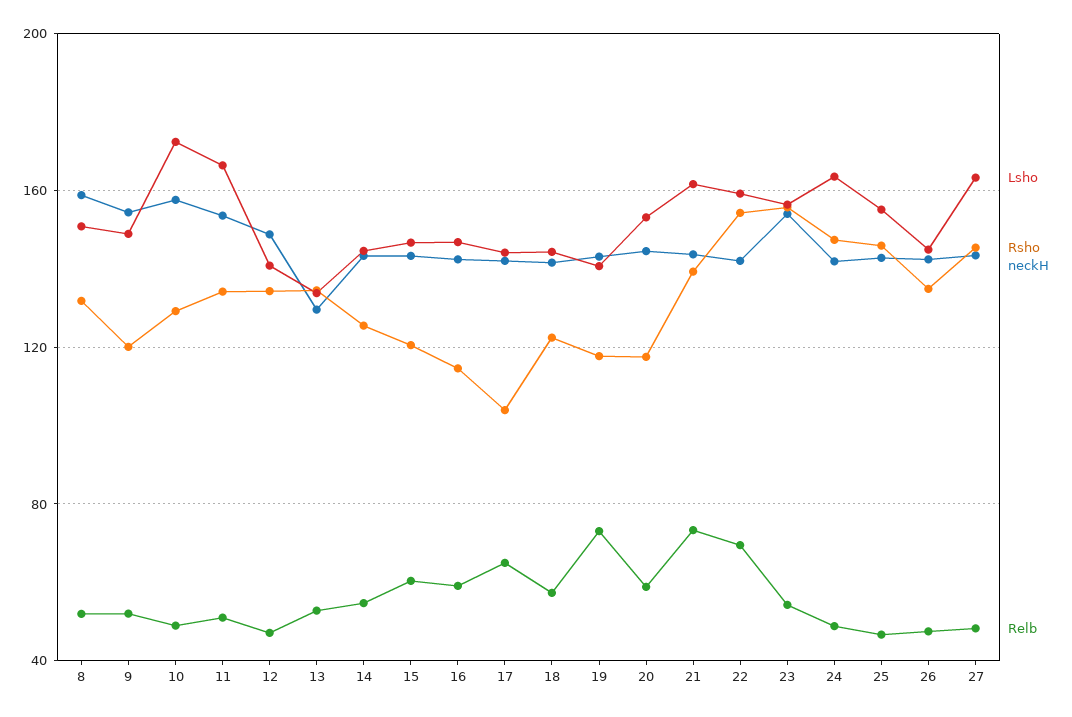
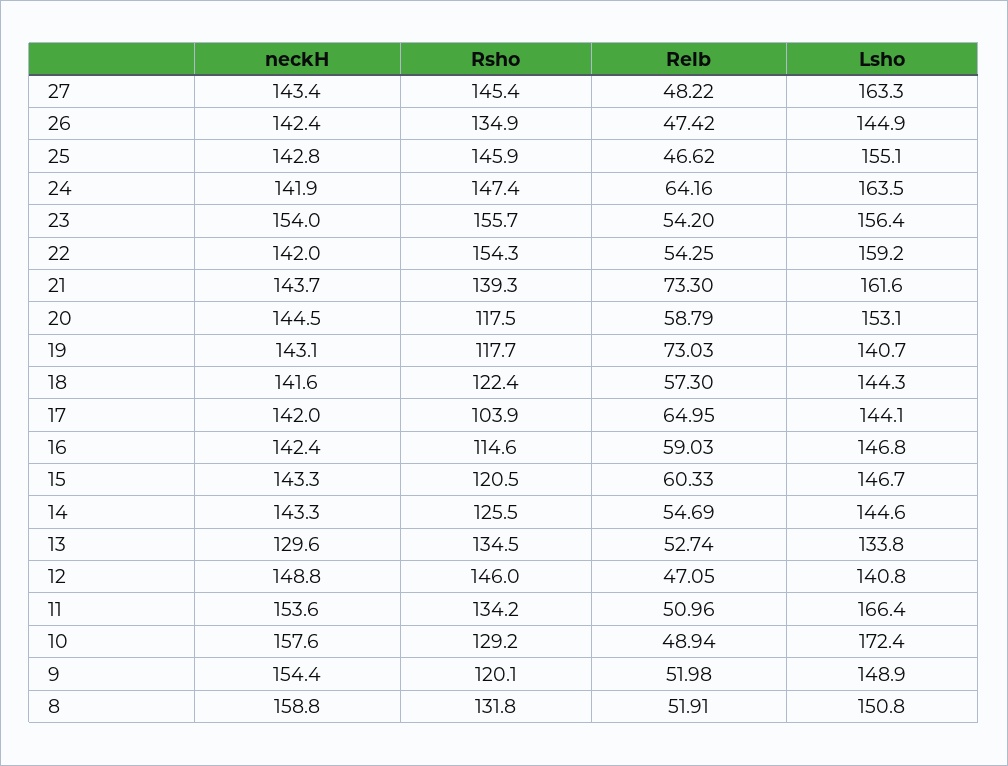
  {
    "Lsho": {
      "8": 150.8,
      "9": 148.9,
      "10": 172.4,
      "11": 166.4,
      "12": 140.8,
      "13": 133.8,
      "14": 144.6,
      "15": 146.7,
      "16": 146.8,
      "17": 144.1,
      "18": 144.3,
      "19": 140.7,
      "20": 153.1,
      "21": 161.6,
      "22": 159.2,
      "23": 156.4,
      "24": 163.5,
      "25": 155.1,
      "26": 144.9,
      "27": 163.3
    },
    "Rsho": {
      "8": 131.8,
      "9": 120.1,
      "10": 129.2,
      "11": 134.2,
-     "12": 135,
+     "12": 146,
      "13": 134.5,
      "14": 125.5,
      "15": 120.5,
      "16": 114.6,
      "17": 103.9,
      "18": 122.4,
      "19": 117.7,
      "20": 117.5,
      "21": 139.3,
      "22": 154.3,
      "23": 155.7,
      "24": 147.4,
      "25": 145.9,
      "26": 134.9,
      "27": 145.4
    },
    "neckH": {
      "8": 158.8,
      "9": 154.4,
      "10": 157.6,
      "11": 153.6,
      "12": 148.8,
      "13": 129.6,
      "14": 143.3,
      "15": 143.3,
      "16": 142.4,
      "17": 142,
      "18": 141.6,
      "19": 143.1,
      "20": 144.5,
      "21": 143.7,
      "22": 142,
      "23": 154,
      "24": 141.9,
      "25": 142.8,
      "26": 142.4,
      "27": 143.4
    },
    "Relb": {
      "8": 51.91,
      "9": 51.98,
      "10": 48.94,
      "11": 50.96,
      "12": 47.05,
      "13": 52.74,
      "14": 54.69,
      "15": 60.33,
      "16": 59.03,
      "17": 64.95,
      "18": 57.3,
      "19": 73.03,
      "20": 58.79,
      "21": 73.3,
-     "22": 70,
+     "22": 54.25,
      "23": 54.2,
-     "24": 50,
+     "24": 64.16,
      "25": 46.62,
      "26": 47.42,
      "27": 48.22
    }
  }

